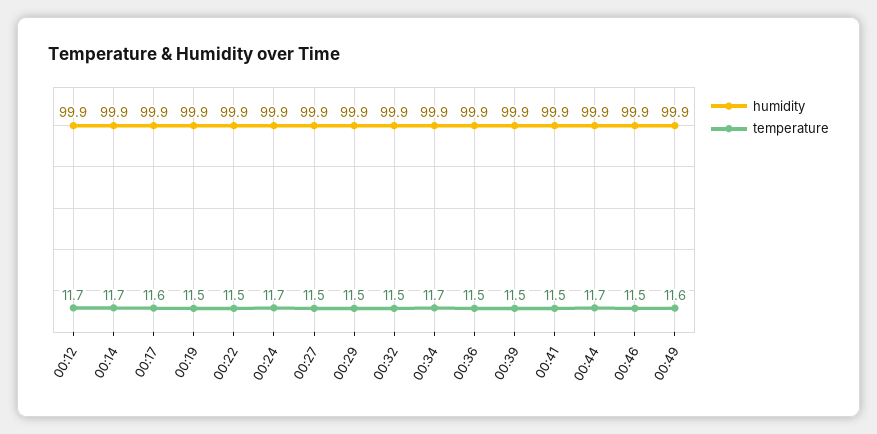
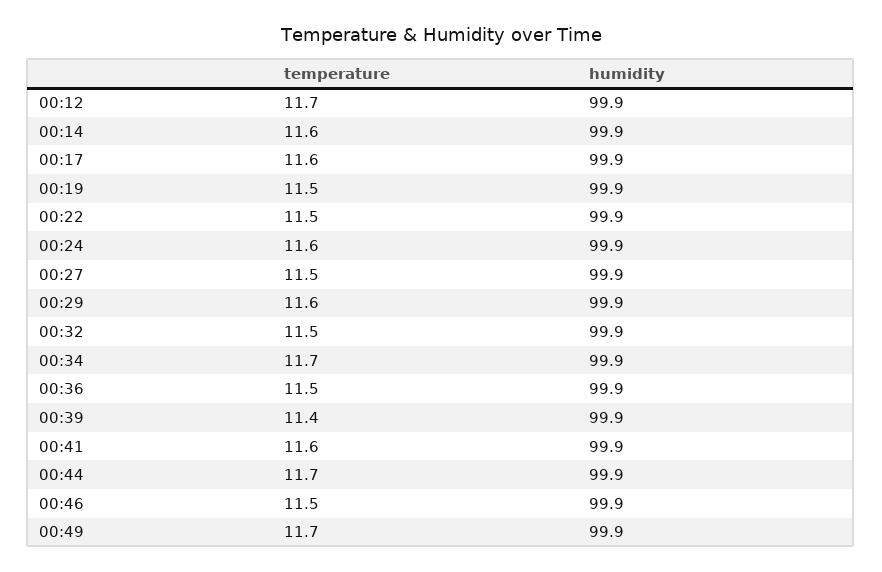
  {
    "humidity": {
      "00:12": 99.9,
      "00:14": 99.9,
      "00:17": 99.9,
      "00:19": 99.9,
      "00:22": 99.9,
      "00:24": 99.9,
      "00:27": 99.9,
      "00:29": 99.9,
      "00:32": 99.9,
      "00:34": 99.9,
      "00:36": 99.9,
      "00:39": 99.9,
      "00:41": 99.9,
      "00:44": 99.9,
      "00:46": 99.9,
      "00:49": 99.9
    },
    "temperature": {
      "00:12": 11.7,
-     "00:14": 11.7,
+     "00:14": 11.6,
      "00:17": 11.6,
      "00:19": 11.5,
      "00:22": 11.5,
-     "00:24": 11.7,
+     "00:24": 11.6,
      "00:27": 11.5,
-     "00:29": 11.5,
+     "00:29": 11.6,
      "00:32": 11.5,
      "00:34": 11.7,
      "00:36": 11.5,
-     "00:39": 11.5,
+     "00:39": 11.4,
-     "00:41": 11.5,
+     "00:41": 11.6,
      "00:44": 11.7,
      "00:46": 11.5,
-     "00:49": 11.6
+     "00:49": 11.7
    }
  }

